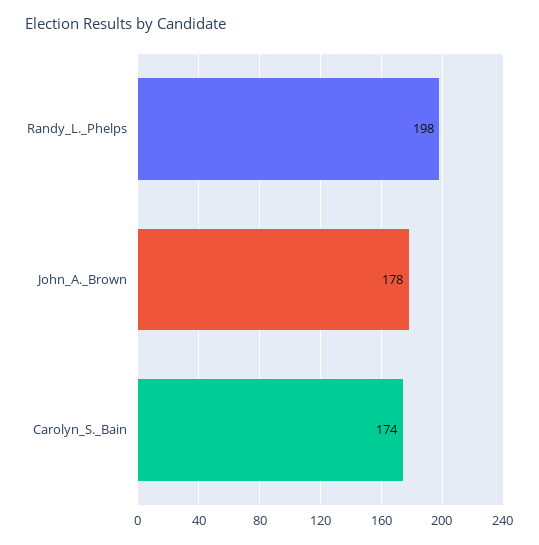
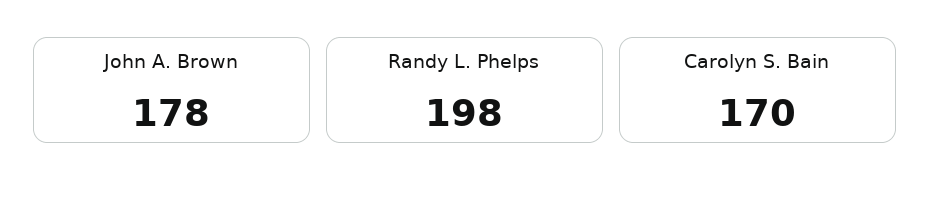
  {
    "Randy_L._Phelps": 198,
    "John_A._Brown": 178,
-   "Carolyn_S._Bain": 174
+   "Carolyn_S._Bain": 170
  }

